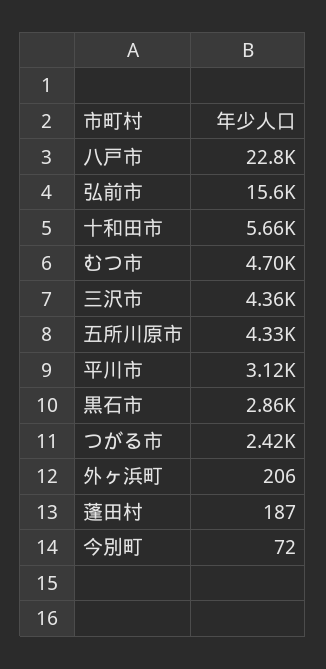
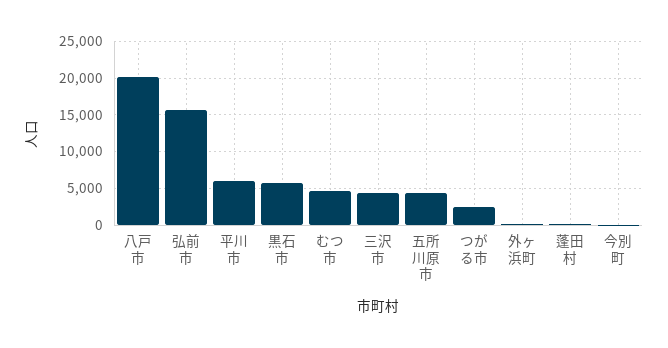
  {
-   "八戸市": 22800,
+   "八戸市": 20000,
    "弘前市": 15600,
-   "十和田市": 5660,
    "むつ市": 4700,
    "三沢市": 4360,
    "五所川原市": 4330,
-   "平川市": 3120,
+   "平川市": 6000,
-   "黒石市": 2860,
+   "黒石市": 6000,
    "つがる市": 2420,
    "外ヶ浜町": 206,
    "蓬田村": 187,
    "今別町": 72
  }

